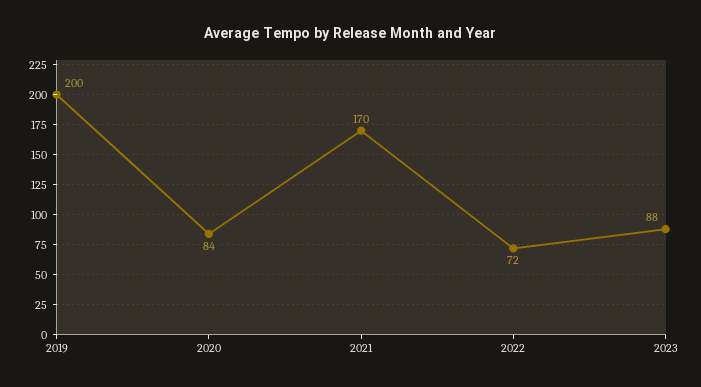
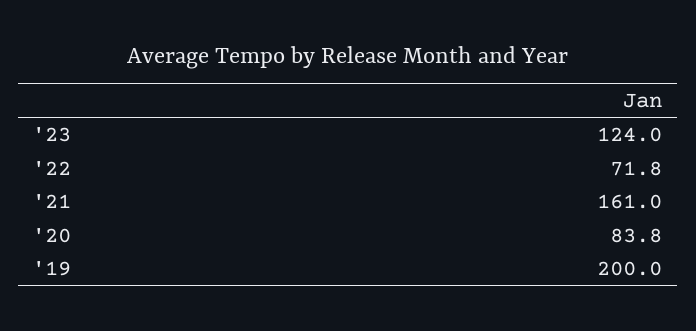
  {
    "2019": 200,
    "2020": 83.8,
-   "2021": 170,
+   "2021": 161,
    "2022": 71.8,
-   "2023": 88
+   "2023": 124
  }

